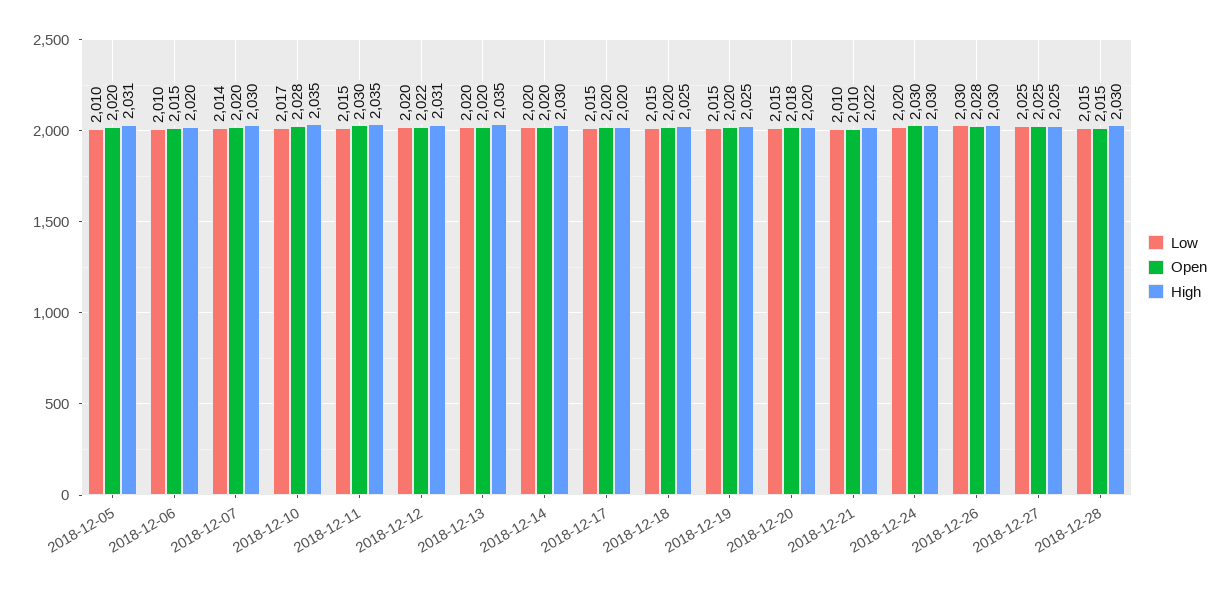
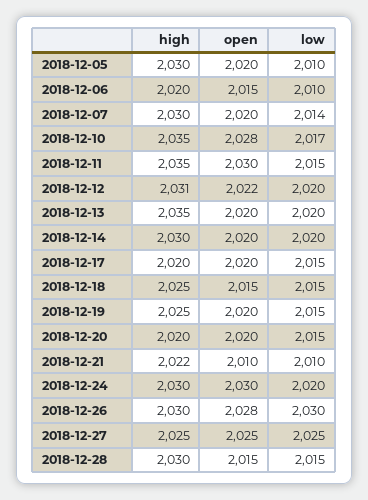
  {
    "Low": {
      "2018-12-05": 2010,
      "2018-12-06": 2010,
      "2018-12-07": 2014,
      "2018-12-10": 2017,
      "2018-12-11": 2015,
      "2018-12-12": 2020,
      "2018-12-13": 2020,
      "2018-12-14": 2020,
      "2018-12-17": 2015,
      "2018-12-18": 2015,
      "2018-12-19": 2015,
      "2018-12-20": 2015,
      "2018-12-21": 2010,
      "2018-12-24": 2020,
      "2018-12-26": 2030,
      "2018-12-27": 2025,
      "2018-12-28": 2015
    },
    "Open": {
      "2018-12-05": 2020,
      "2018-12-06": 2015,
      "2018-12-07": 2020,
      "2018-12-10": 2028,
      "2018-12-11": 2030,
      "2018-12-12": 2022,
      "2018-12-13": 2020,
      "2018-12-14": 2020,
      "2018-12-17": 2020,
-     "2018-12-18": 2020,
+     "2018-12-18": 2015,
      "2018-12-19": 2020,
-     "2018-12-20": 2018,
+     "2018-12-20": 2020,
      "2018-12-21": 2010,
      "2018-12-24": 2030,
      "2018-12-26": 2028,
      "2018-12-27": 2025,
      "2018-12-28": 2015
    },
    "High": {
-     "2018-12-05": 2031,
+     "2018-12-05": 2030,
      "2018-12-06": 2020,
      "2018-12-07": 2030,
      "2018-12-10": 2035,
      "2018-12-11": 2035,
      "2018-12-12": 2031,
      "2018-12-13": 2035,
      "2018-12-14": 2030,
      "2018-12-17": 2020,
      "2018-12-18": 2025,
      "2018-12-19": 2025,
      "2018-12-20": 2020,
      "2018-12-21": 2022,
      "2018-12-24": 2030,
      "2018-12-26": 2030,
      "2018-12-27": 2025,
      "2018-12-28": 2030
    }
  }

